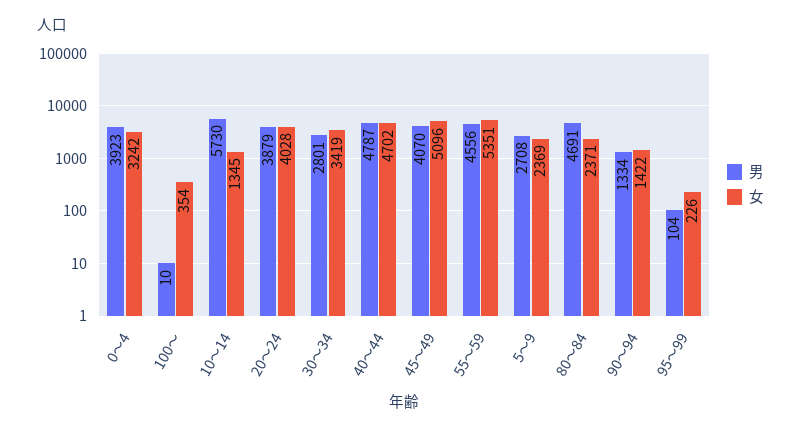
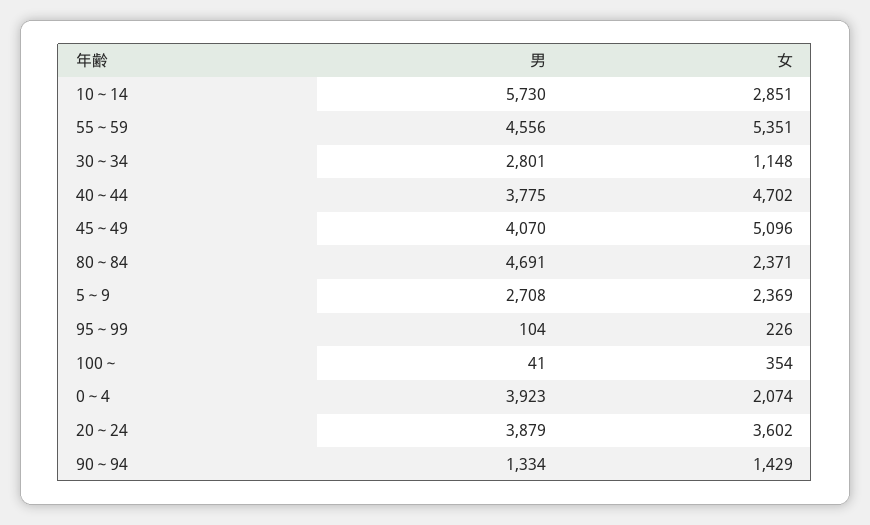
  {
    "男": {
      "0～4": 3923,
-     "100～": 10,
+     "100～": 41,
      "10～14": 5730,
      "20～24": 3879,
      "30～34": 2801,
-     "40～44": 4787,
+     "40～44": 3775,
      "45～49": 4070,
      "55～59": 4556,
      "5～9": 2708,
      "80～84": 4691,
      "90～94": 1334,
      "95～99": 104
    },
    "女": {
-     "0～4": 3242,
+     "0～4": 2074,
      "100～": 354,
-     "10～14": 1345,
+     "10～14": 2851,
-     "20～24": 4028,
+     "20～24": 3602,
-     "30～34": 3419,
+     "30～34": 1148,
      "40～44": 4702,
      "45～49": 5096,
      "55～59": 5351,
      "5～9": 2369,
      "80～84": 2371,
-     "90～94": 1422,
+     "90～94": 1429,
      "95～99": 226
    }
  }

